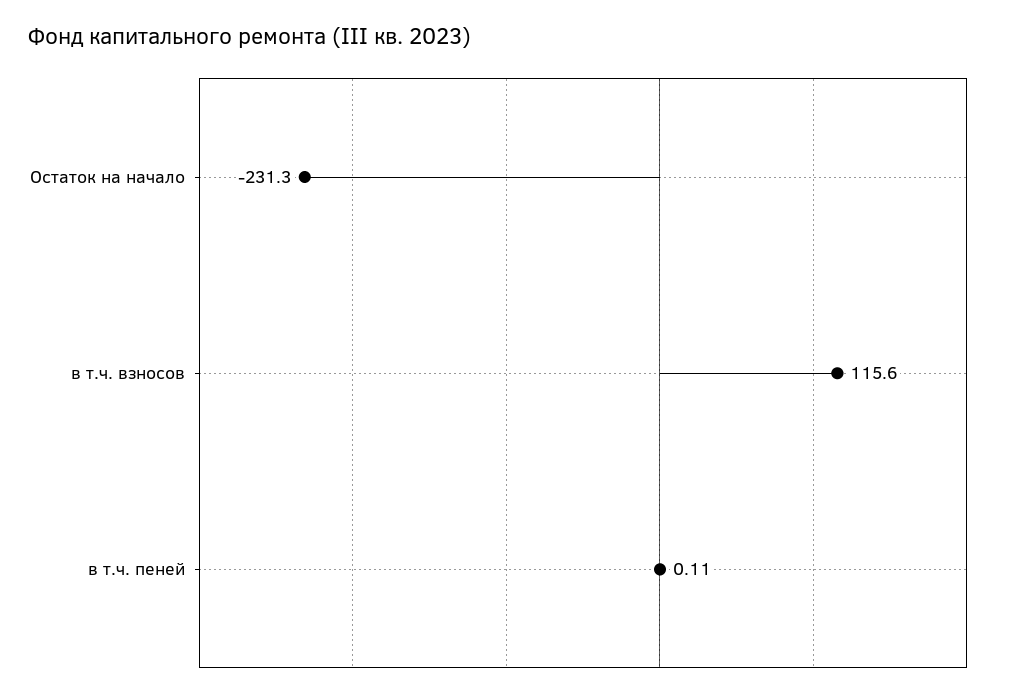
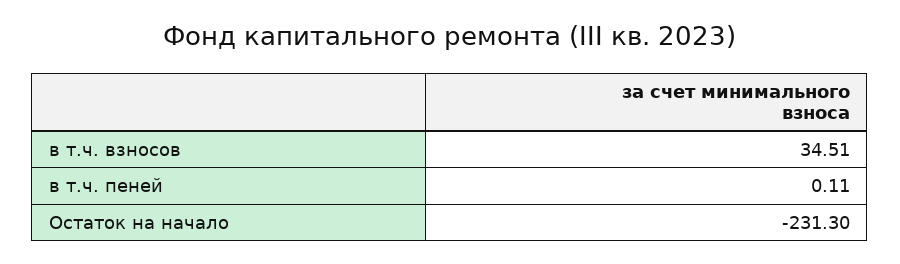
  {
    "Остаток на начало": -231.3,
-   "в т.ч. взносов": 115.6,
+   "в т.ч. взносов": 34.51,
    "в т.ч. пеней": 0.11
  }

